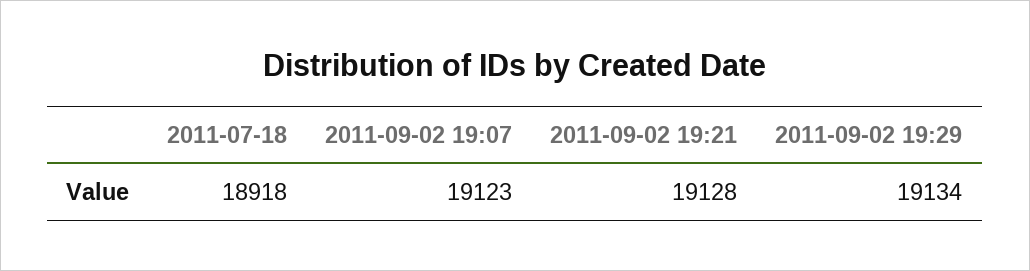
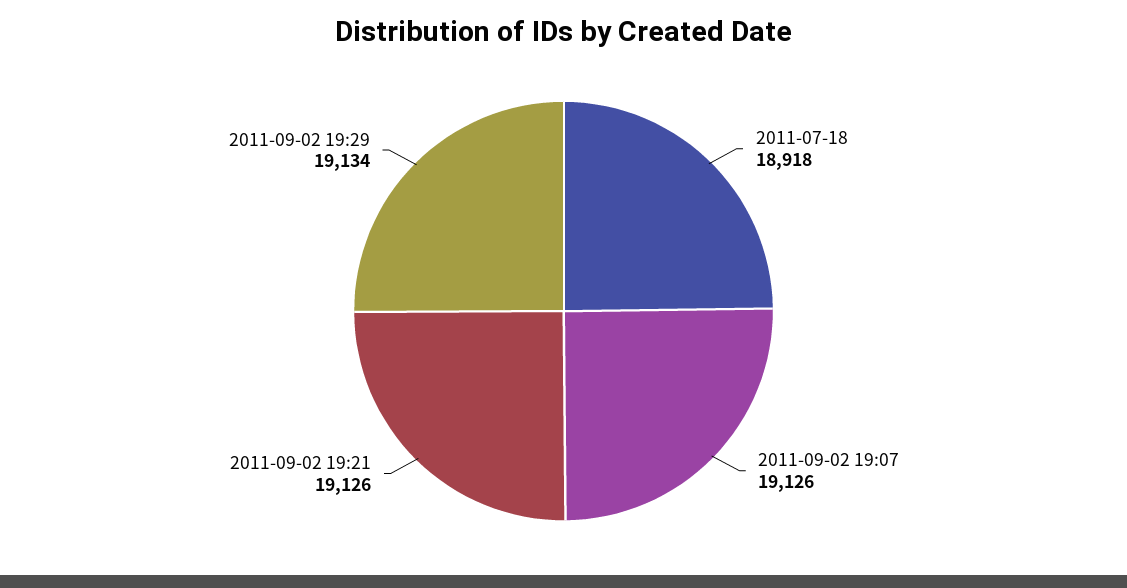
  {
    "2011-07-18": 18918,
-   "2011-09-02 19:07": 19123,
+   "2011-09-02 19:07": 19126,
-   "2011-09-02 19:21": 19128,
+   "2011-09-02 19:21": 19126,
    "2011-09-02 19:29": 19134
  }

